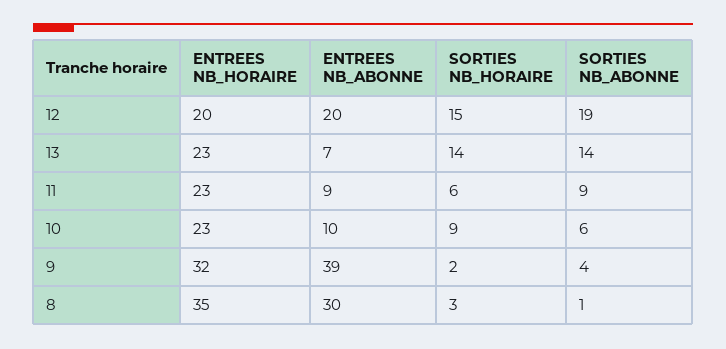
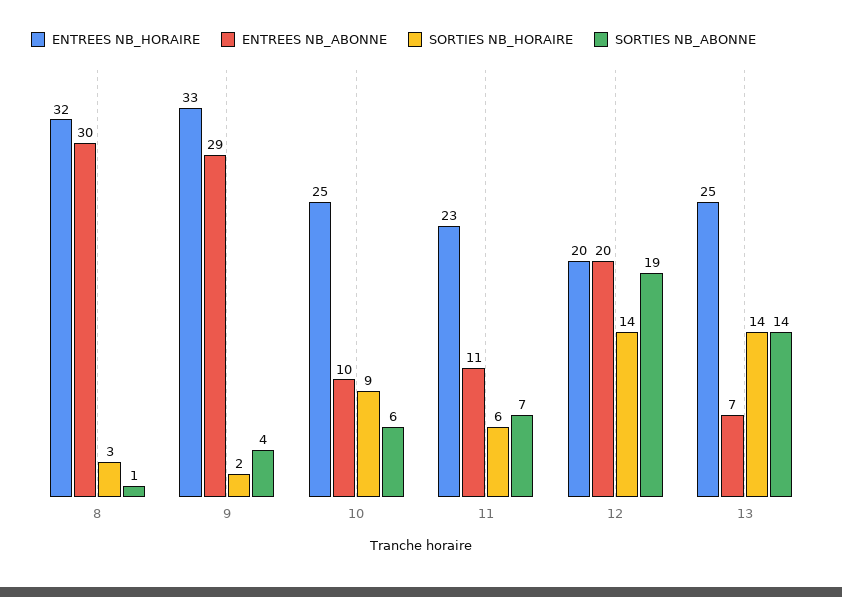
  {
    "ENTREES NB_HORAIRE": {
      "12": 20,
-     "13": 23,
+     "13": 25,
      "11": 23,
-     "10": 23,
+     "10": 25,
-     "9": 32,
+     "9": 33,
-     "8": 35
+     "8": 32
    },
    "ENTREES NB_ABONNE": {
      "12": 20,
      "13": 7,
-     "11": 9,
+     "11": 11,
      "10": 10,
-     "9": 39,
+     "9": 29,
      "8": 30
    },
    "SORTIES NB_HORAIRE": {
-     "12": 15,
+     "12": 14,
      "13": 14,
      "11": 6,
      "10": 9,
      "9": 2,
      "8": 3
    },
    "SORTIES NB_ABONNE": {
      "12": 19,
      "13": 14,
-     "11": 9,
+     "11": 7,
      "10": 6,
      "9": 4,
      "8": 1
    }
  }

